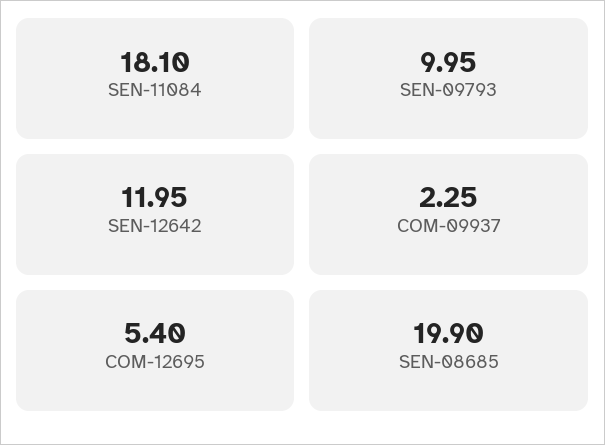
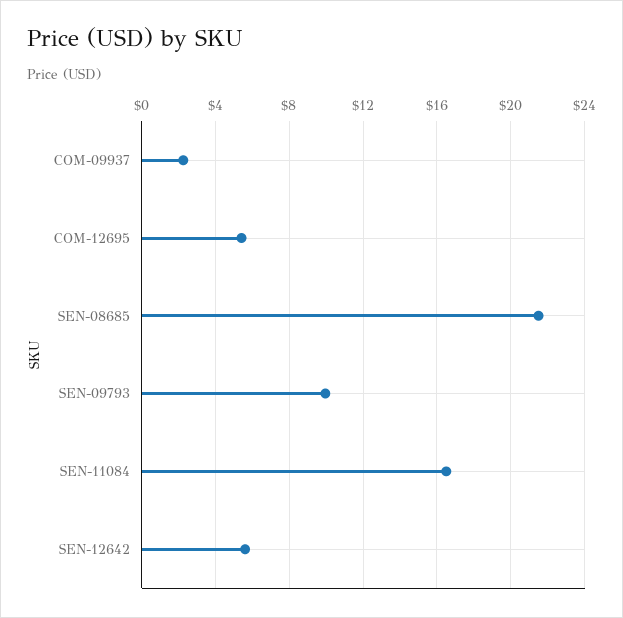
  {
-   "SEN-11084": 18.1,
+   "SEN-11084": 16.5,
    "SEN-09793": 9.95,
-   "SEN-12642": 11.95,
+   "SEN-12642": 5.5,
    "COM-09937": 2.25,
    "COM-12695": 5.4,
-   "SEN-08685": 19.9
+   "SEN-08685": 21.5
  }

